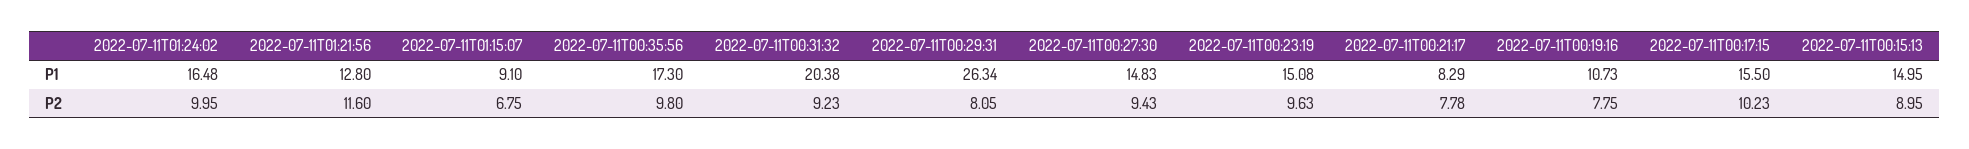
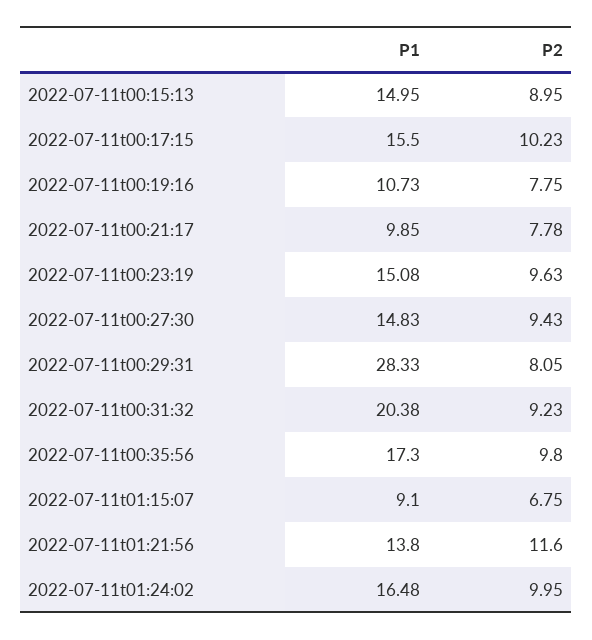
  {
    "2022-07-11T01:24:02": {
      "P1": 16.48,
      "P2": 9.95
    },
    "2022-07-11T01:21:56": {
-     "P1": 12.8,
+     "P1": 13.8,
      "P2": 11.6
    },
    "2022-07-11T01:15:07": {
      "P1": 9.1,
      "P2": 6.75
    },
    "2022-07-11T00:35:56": {
      "P1": 17.3,
      "P2": 9.8
    },
    "2022-07-11T00:31:32": {
      "P1": 20.38,
      "P2": 9.23
    },
    "2022-07-11T00:29:31": {
-     "P1": 26.34,
+     "P1": 28.33,
      "P2": 8.05
    },
    "2022-07-11T00:27:30": {
      "P1": 14.83,
      "P2": 9.43
    },
    "2022-07-11T00:23:19": {
      "P1": 15.08,
      "P2": 9.63
    },
    "2022-07-11T00:21:17": {
-     "P1": 8.29,
+     "P1": 9.85,
      "P2": 7.78
    },
    "2022-07-11T00:19:16": {
      "P1": 10.73,
      "P2": 7.75
    },
    "2022-07-11T00:17:15": {
      "P1": 15.5,
      "P2": 10.23
    },
    "2022-07-11T00:15:13": {
      "P1": 14.95,
      "P2": 8.95
    }
  }

